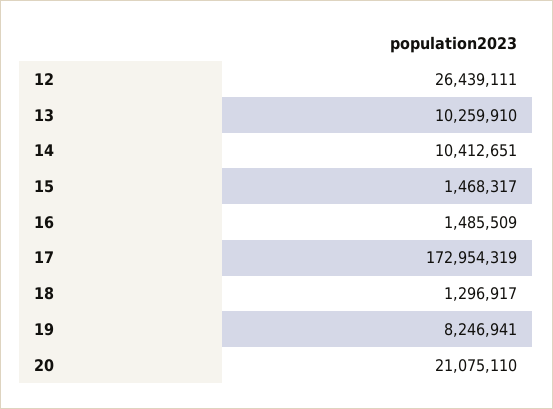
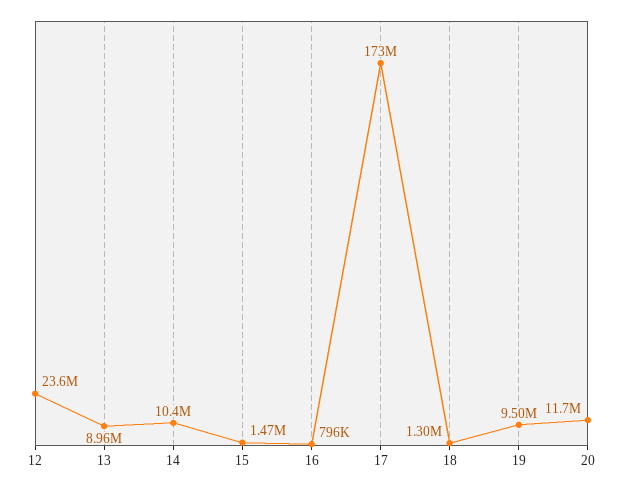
  {
-   "12": 26439111,
+   "12": 23600000,
-   "13": 10259910,
+   "13": 8960000,
    "14": 10412651,
    "15": 1468317,
-   "16": 1485509,
+   "16": 796000,
    "17": 172954319,
    "18": 1296917,
-   "19": 8246941,
+   "19": 9500000,
-   "20": 21075110
+   "20": 11700000
  }

